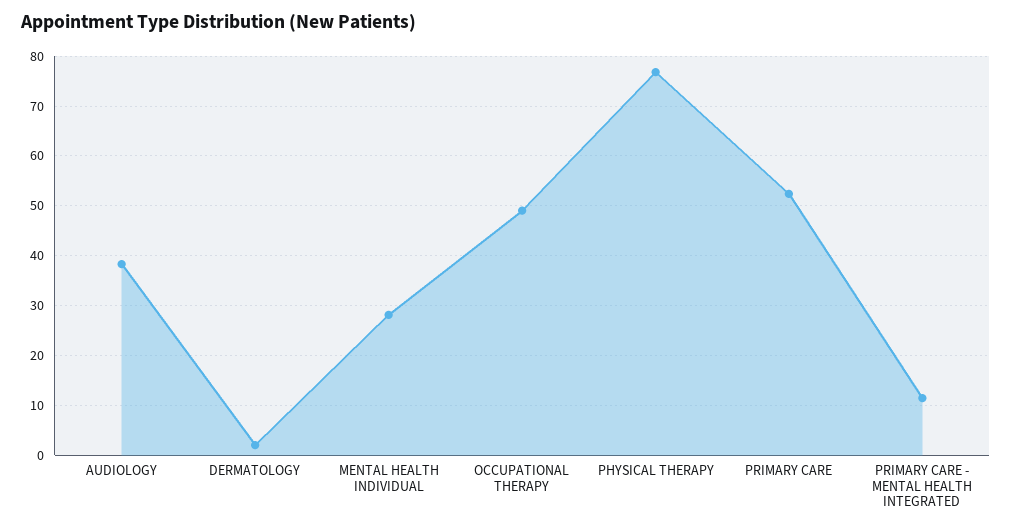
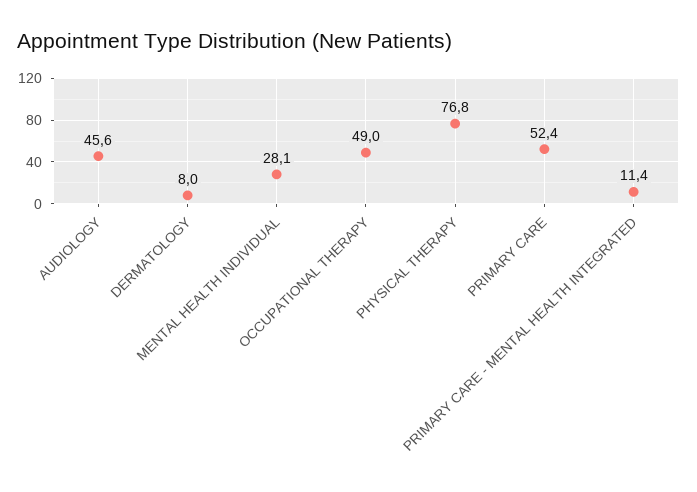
  {
-   "AUDIOLOGY": 38,
+   "AUDIOLOGY": 45.6,
-   "DERMATOLOGY": 2,
+   "DERMATOLOGY": 8,
    "MENTAL HEALTH INDIVIDUAL": 28.1,
    "OCCUPATIONAL THERAPY": 49,
    "PHYSICAL THERAPY": 76.8,
    "PRIMARY CARE": 52.4,
    "PRIMARY CARE - MENTAL HEALTH INTEGRATED": 11.4
  }

